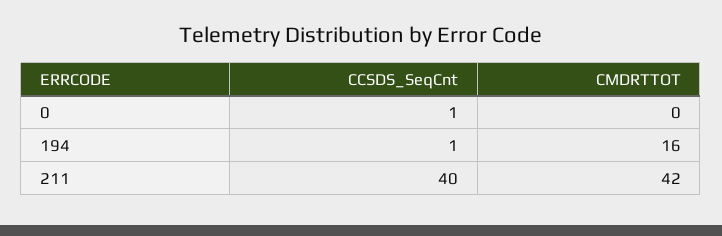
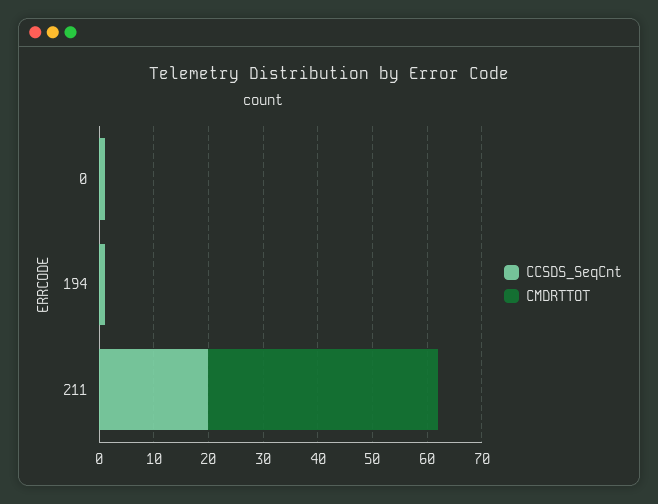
  {
    "CCSDS_SeqCnt": {
      "0": 1,
      "194": 1,
-     "211": 40
+     "211": 20
    },
    "CMDRTTOT": {
      "0": 0,
-     "194": 16,
+     "194": 0,
      "211": 42
    }
  }

